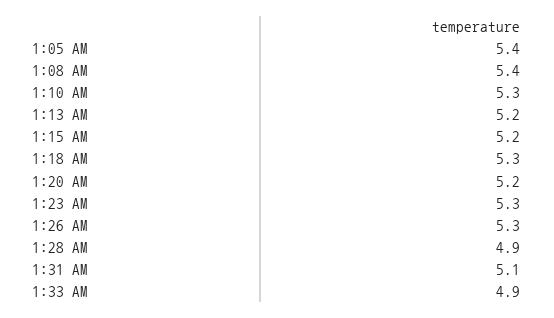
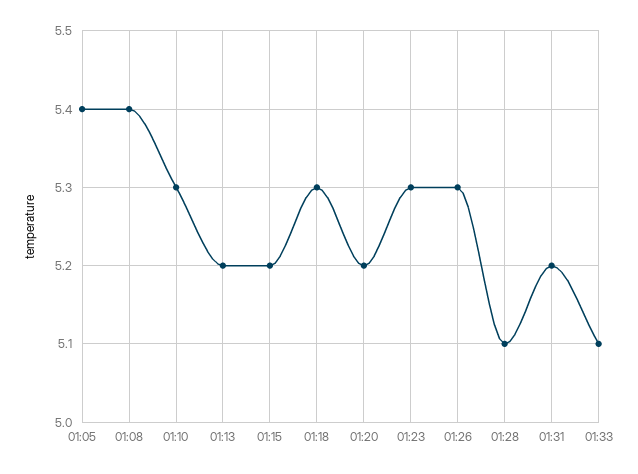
  {
    "1:05 AM": 5.4,
    "1:08 AM": 5.4,
    "1:10 AM": 5.3,
    "1:13 AM": 5.2,
    "1:15 AM": 5.2,
    "1:18 AM": 5.3,
    "1:20 AM": 5.2,
    "1:23 AM": 5.3,
    "1:26 AM": 5.3,
-   "1:28 AM": 4.9,
+   "1:28 AM": 5.1,
-   "1:31 AM": 5.1,
+   "1:31 AM": 5.2,
-   "1:33 AM": 4.9
+   "1:33 AM": 5.1
  }

